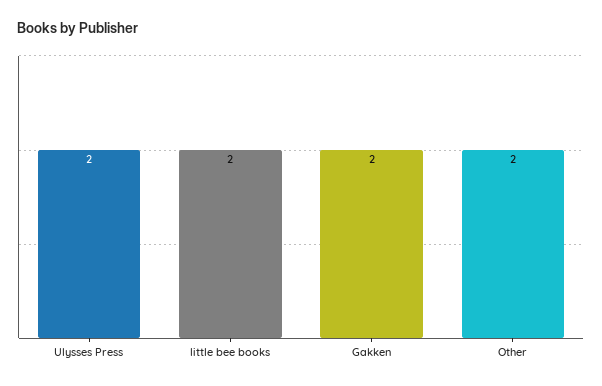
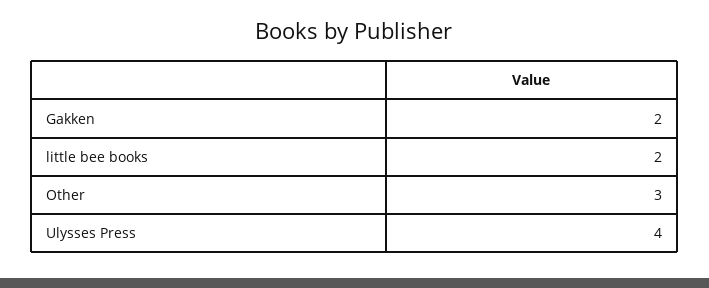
  {
-   "Ulysses Press": 2,
+   "Ulysses Press": 4,
    "little bee books": 2,
    "Gakken": 2,
-   "Other": 2
+   "Other": 3
  }

